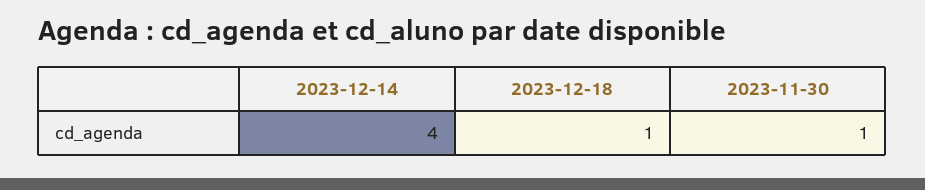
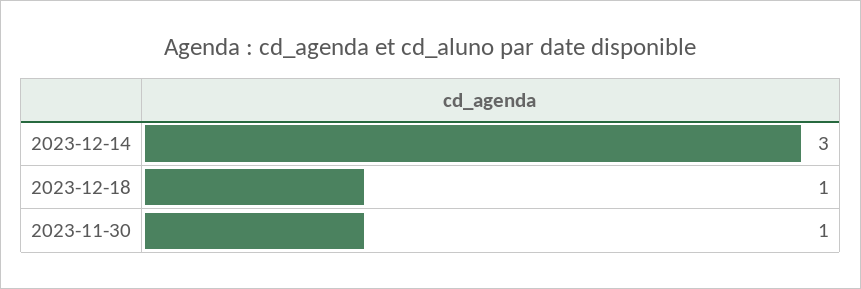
  {
-   "2023-12-14": 4,
+   "2023-12-14": 3,
    "2023-12-18": 1,
    "2023-11-30": 1
  }

